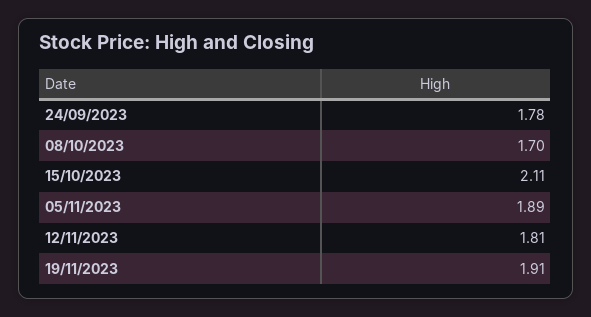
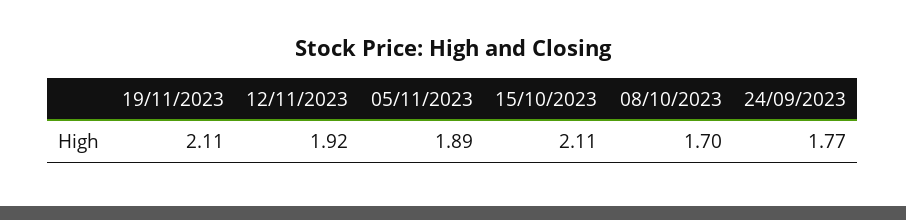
  {
-   "24/09/2023": 1.78,
+   "24/09/2023": 1.77,
    "08/10/2023": 1.7,
    "15/10/2023": 2.11,
    "05/11/2023": 1.89,
-   "12/11/2023": 1.81,
+   "12/11/2023": 1.92,
-   "19/11/2023": 1.91
+   "19/11/2023": 2.11
  }

